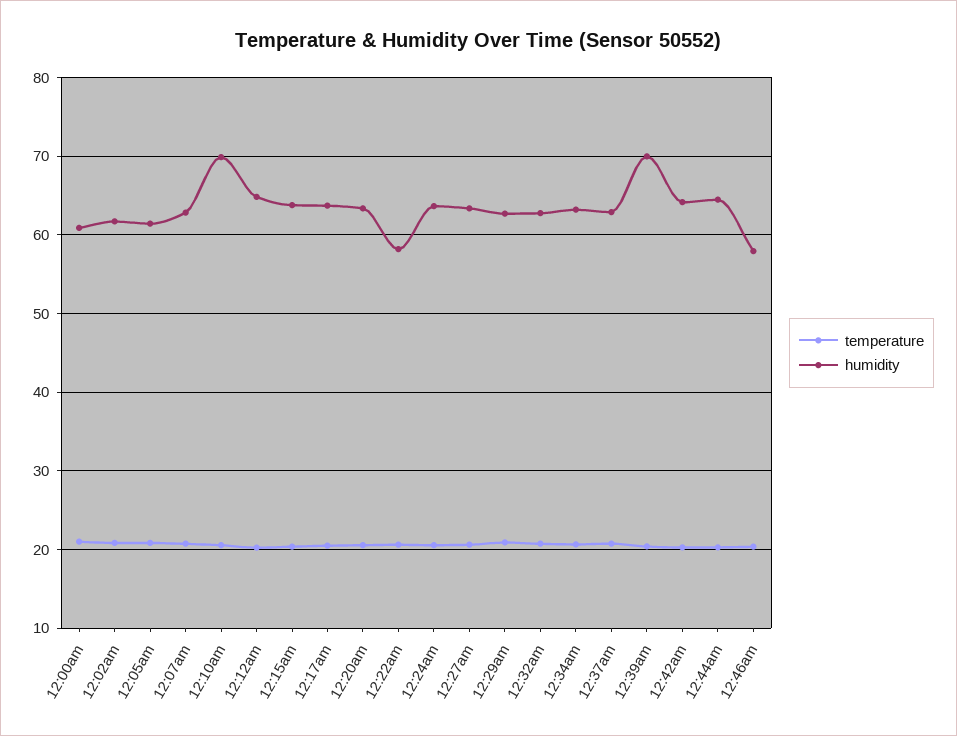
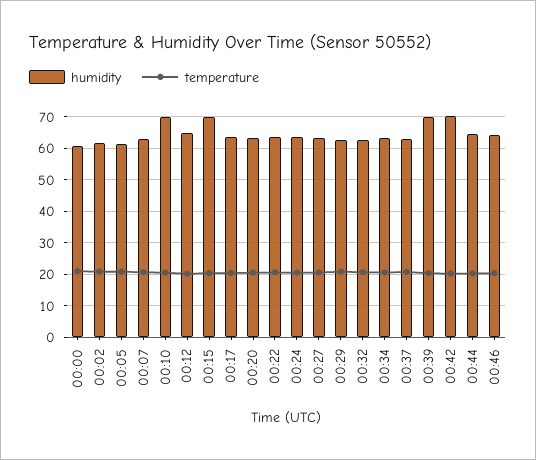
  {
    "temperature": {
      "12:00am": 21,
      "12:02am": 21,
      "12:05am": 21,
      "12:07am": 21,
      "12:10am": 21,
      "12:12am": 20,
      "12:15am": 20,
      "12:17am": 20,
      "12:20am": 21,
      "12:22am": 21,
      "12:24am": 21,
      "12:27am": 21,
      "12:29am": 21,
      "12:32am": 21,
      "12:34am": 21,
      "12:37am": 21,
      "12:39am": 20,
      "12:42am": 20,
      "12:44am": 20,
      "12:46am": 20
    },
    "humidity": {
      "12:00am": 61,
      "12:02am": 62,
      "12:05am": 61,
      "12:07am": 63,
      "12:10am": 70,
      "12:12am": 65,
-     "12:15am": 64,
+     "12:15am": 70,
      "12:17am": 64,
      "12:20am": 63,
-     "12:22am": 58,
+     "12:22am": 64,
      "12:24am": 64,
      "12:27am": 63,
      "12:29am": 63,
      "12:32am": 63,
      "12:34am": 63,
      "12:37am": 63,
      "12:39am": 70,
-     "12:42am": 64,
+     "12:42am": 70,
      "12:44am": 64,
-     "12:46am": 58
+     "12:46am": 64
    }
  }

